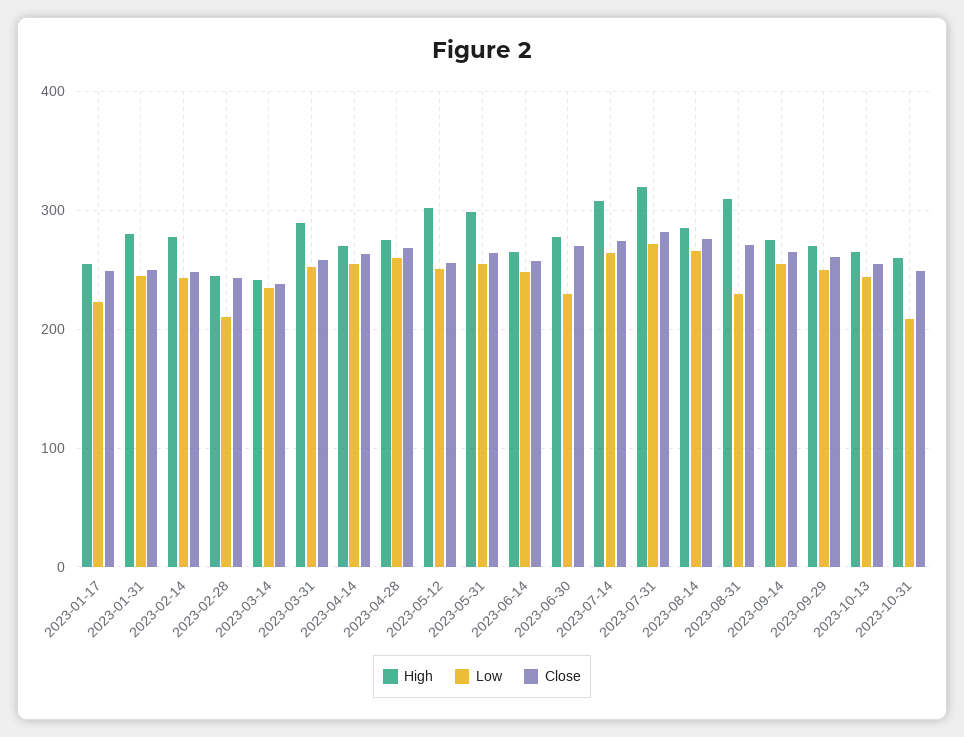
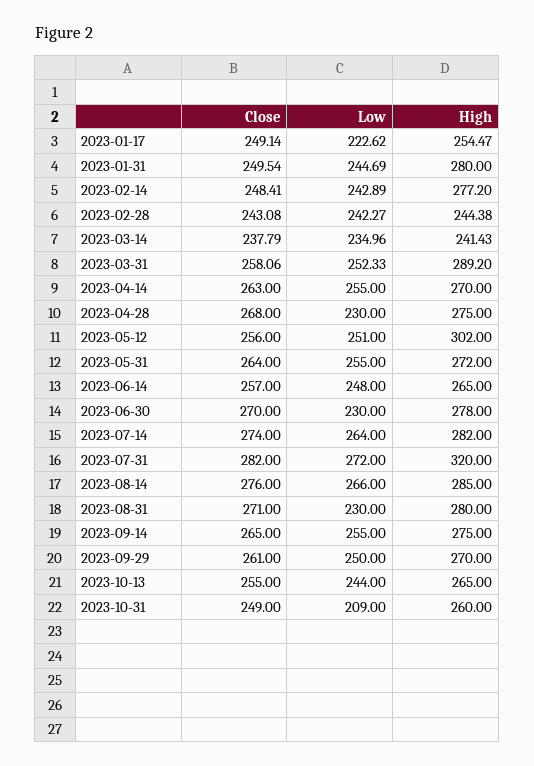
  {
    "High": {
      "2023-01-17": 254.47,
      "2023-01-31": 280,
      "2023-02-14": 277.2,
      "2023-02-28": 244.38,
      "2023-03-14": 241.43,
      "2023-03-31": 289.2,
      "2023-04-14": 270,
      "2023-04-28": 275,
      "2023-05-12": 302,
-     "2023-05-31": 300,
+     "2023-05-31": 272,
      "2023-06-14": 265,
      "2023-06-30": 278,
-     "2023-07-14": 310,
+     "2023-07-14": 282,
      "2023-07-31": 320,
      "2023-08-14": 285,
-     "2023-08-31": 310,
+     "2023-08-31": 280,
      "2023-09-14": 275,
      "2023-09-29": 270,
      "2023-10-13": 265,
      "2023-10-31": 260
    },
    "Low": {
      "2023-01-17": 222.62,
      "2023-01-31": 244.69,
      "2023-02-14": 242.89,
-     "2023-02-28": 210,
+     "2023-02-28": 242.27,
      "2023-03-14": 234.96,
      "2023-03-31": 252.33,
      "2023-04-14": 255,
-     "2023-04-28": 260,
+     "2023-04-28": 230,
      "2023-05-12": 251,
      "2023-05-31": 255,
      "2023-06-14": 248,
      "2023-06-30": 230,
      "2023-07-14": 264,
      "2023-07-31": 272,
      "2023-08-14": 266,
      "2023-08-31": 230,
      "2023-09-14": 255,
      "2023-09-29": 250,
      "2023-10-13": 244,
      "2023-10-31": 209
    },
    "Close": {
      "2023-01-17": 249.14,
      "2023-01-31": 249.54,
      "2023-02-14": 248.41,
      "2023-02-28": 243.08,
      "2023-03-14": 237.79,
      "2023-03-31": 258.06,
      "2023-04-14": 263,
      "2023-04-28": 268,
      "2023-05-12": 256,
      "2023-05-31": 264,
      "2023-06-14": 257,
      "2023-06-30": 270,
      "2023-07-14": 274,
      "2023-07-31": 282,
      "2023-08-14": 276,
      "2023-08-31": 271,
      "2023-09-14": 265,
      "2023-09-29": 261,
      "2023-10-13": 255,
      "2023-10-31": 249
    }
  }

